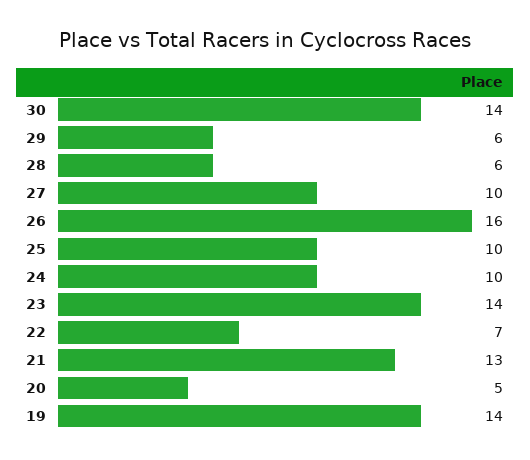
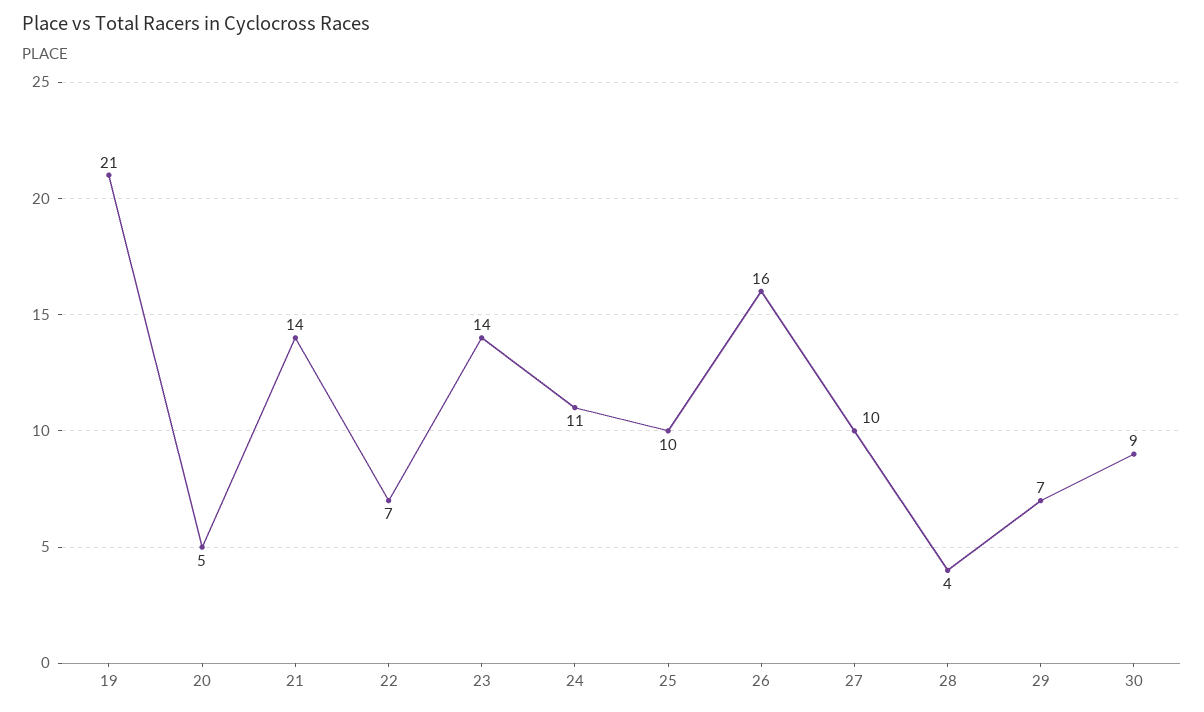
  {
-   "30": 14,
+   "30": 9,
-   "29": 6,
+   "29": 7,
-   "28": 6,
+   "28": 4,
    "27": 10,
    "26": 16,
    "25": 10,
-   "24": 10,
+   "24": 11,
    "23": 14,
    "22": 7,
-   "21": 13,
+   "21": 14,
    "20": 5,
-   "19": 14
+   "19": 21
  }

